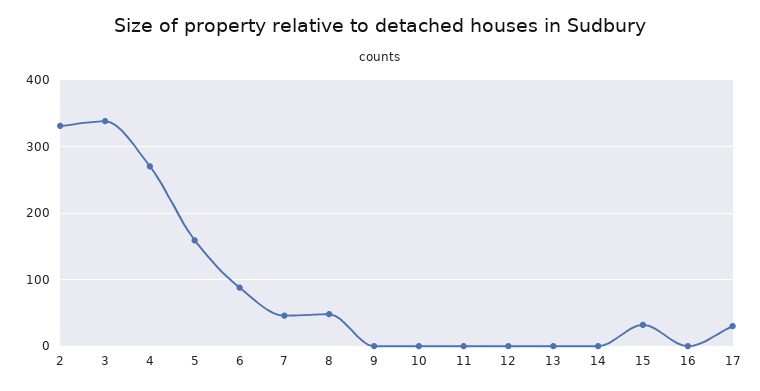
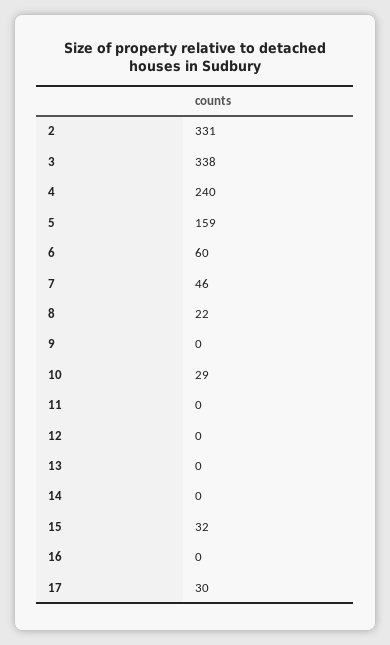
  {
    "2": 331,
    "3": 338,
-   "4": 270,
+   "4": 240,
    "5": 159,
-   "6": 90,
+   "6": 60,
    "7": 46,
-   "8": 50,
+   "8": 22,
    "9": 0,
-   "10": 0,
+   "10": 29,
    "11": 0,
    "12": 0,
    "13": 0,
    "14": 0,
    "15": 32,
    "16": 0,
    "17": 30
  }

